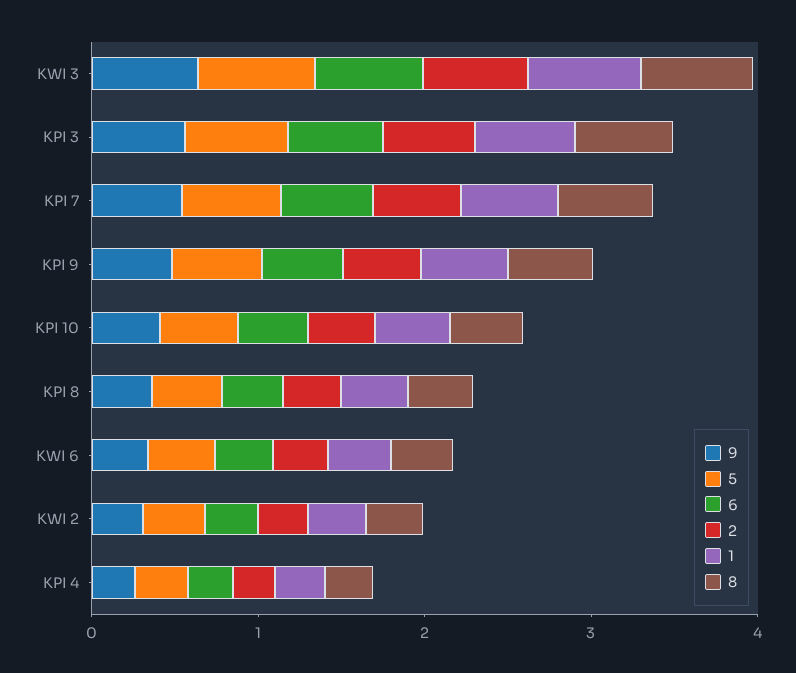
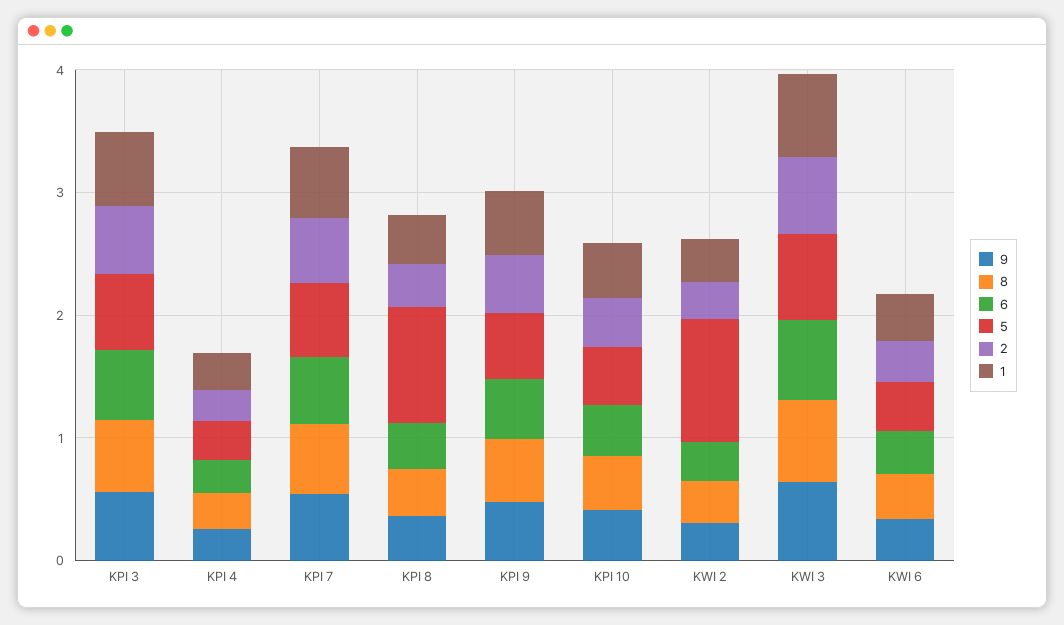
  {
    "9": {
      "KWI 3": 0.6,
      "KPI 3": 0.6,
      "KPI 7": 0.6,
      "KPI 9": 0.4,
      "KPI 10": 0.4,
      "KPI 8": 0.4,
      "KWI 6": 0.4,
      "KWI 2": 0.4,
      "KPI 4": 0.2
    },
    "5": {
      "KWI 3": 0.8,
      "KPI 3": 0.6,
      "KPI 7": 0.6,
      "KPI 9": 0.6,
      "KPI 10": 0.4,
-     "KPI 8": 0.4,
+     "KPI 8": 1,
      "KWI 6": 0.4,
-     "KWI 2": 0.4,
+     "KWI 2": 1,
      "KPI 4": 0.4
    },
    "6": {
      "KWI 3": 0.6,
      "KPI 3": 0.6,
      "KPI 7": 0.6,
      "KPI 9": 0.4,
      "KPI 10": 0.4,
      "KPI 8": 0.4,
      "KWI 6": 0.4,
      "KWI 2": 0.4,
      "KPI 4": 0.2
    },
    "2": {
      "KWI 3": 0.6,
      "KPI 3": 0.6,
      "KPI 7": 0.6,
      "KPI 9": 0.4,
      "KPI 10": 0.4,
      "KPI 8": 0.4,
      "KWI 6": 0.4,
      "KWI 2": 0.4,
      "KPI 4": 0.2
    },
    "1": {
      "KWI 3": 0.6,
      "KPI 3": 0.6,
      "KPI 7": 0.6,
      "KPI 9": 0.6,
      "KPI 10": 0.4,
      "KPI 8": 0.4,
      "KWI 6": 0.4,
      "KWI 2": 0.4,
      "KPI 4": 0.4
    },
    "8": {
      "KWI 3": 0.6,
      "KPI 3": 0.6,
      "KPI 7": 0.6,
      "KPI 9": 0.6,
      "KPI 10": 0.4,
      "KPI 8": 0.4,
      "KWI 6": 0.4,
      "KWI 2": 0.4,
      "KPI 4": 0.2
    }
  }

